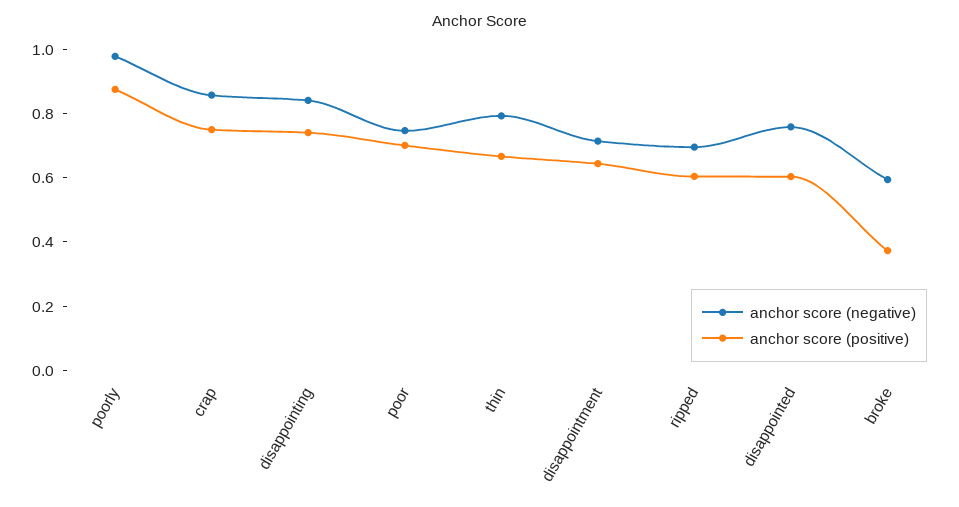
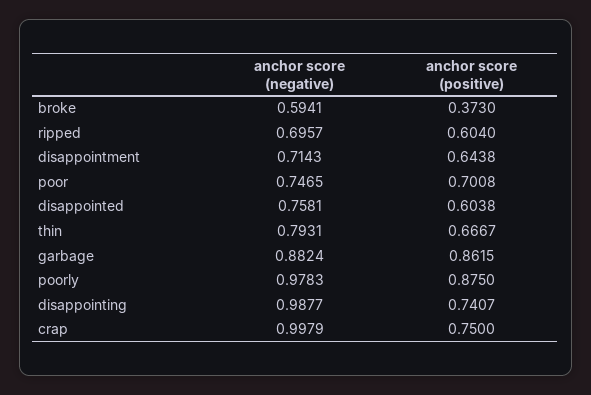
  {
    "anchor score (negative)": {
      "poorly": 0.9783,
-     "crap": 0.85,
+     "crap": 0.9979,
-     "disappointing": 0.85,
+     "disappointing": 0.9877,
      "poor": 0.7465,
      "thin": 0.7931,
      "disappointment": 0.7143,
      "ripped": 0.6957,
      "disappointed": 0.7581,
-     "broke": 0.5941
+     "broke": 0.5941,
+     "garbage": 0.8824
    },
    "anchor score (positive)": {
      "poorly": 0.875,
      "crap": 0.75,
      "disappointing": 0.7407,
      "poor": 0.7008,
      "thin": 0.6667,
      "disappointment": 0.6438,
      "ripped": 0.604,
      "disappointed": 0.6038,
-     "broke": 0.373
+     "broke": 0.373,
+     "garbage": 0.8615
    }
  }

